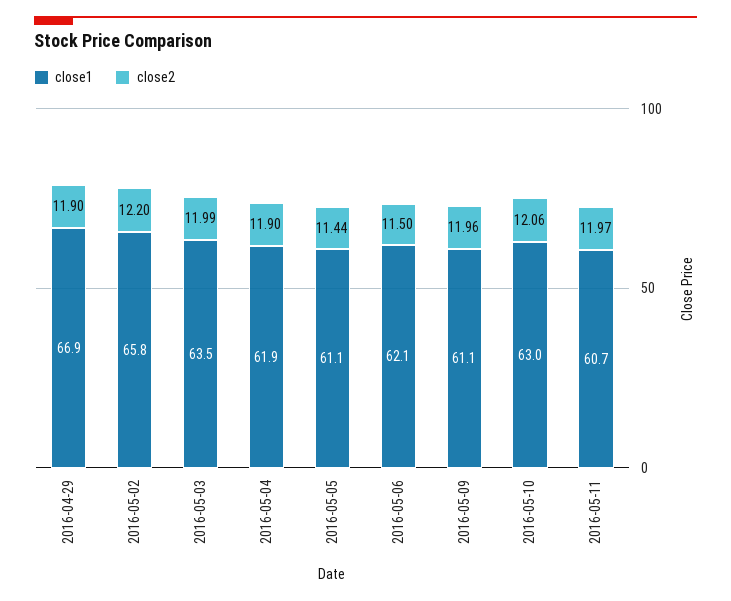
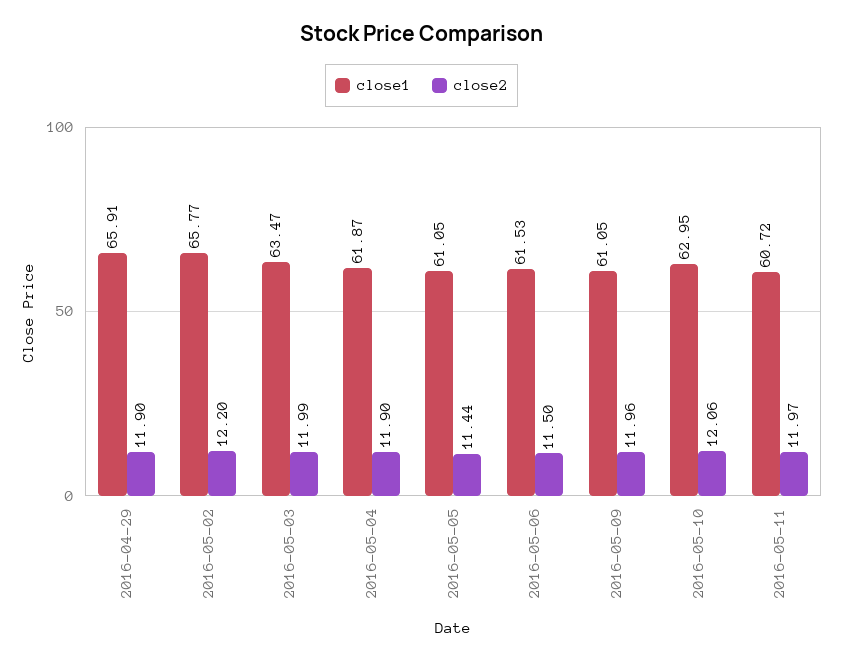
  {
    "close1": {
-     "2016-04-29": 66.9,
+     "2016-04-29": 65.91,
      "2016-05-02": 65.77,
      "2016-05-03": 63.47,
      "2016-05-04": 61.87,
      "2016-05-05": 61.05,
-     "2016-05-06": 62.1,
+     "2016-05-06": 61.53,
      "2016-05-09": 61.05,
      "2016-05-10": 62.95,
      "2016-05-11": 60.72
    },
    "close2": {
      "2016-04-29": 11.9,
      "2016-05-02": 12.2,
      "2016-05-03": 11.99,
      "2016-05-04": 11.9,
      "2016-05-05": 11.44,
      "2016-05-06": 11.5,
      "2016-05-09": 11.96,
      "2016-05-10": 12.06,
      "2016-05-11": 11.97
    }
  }

